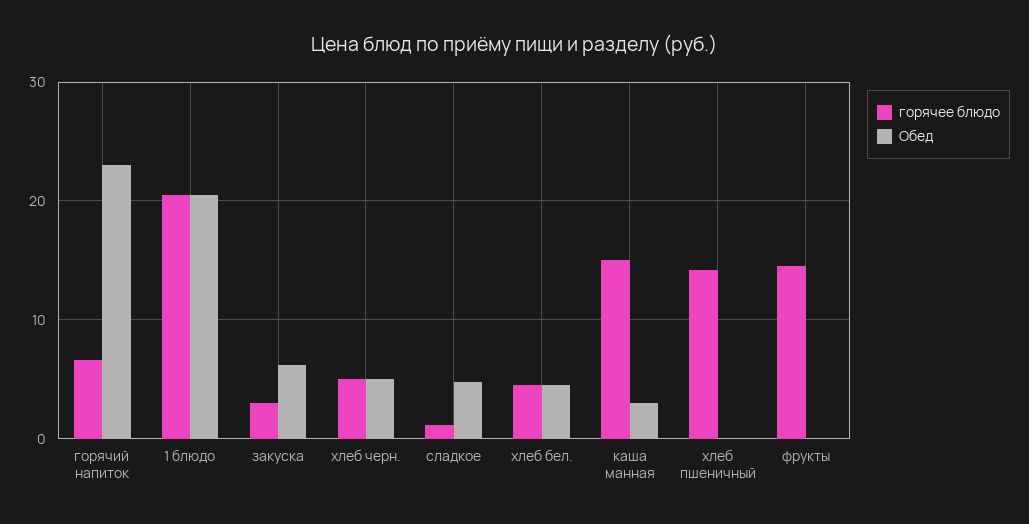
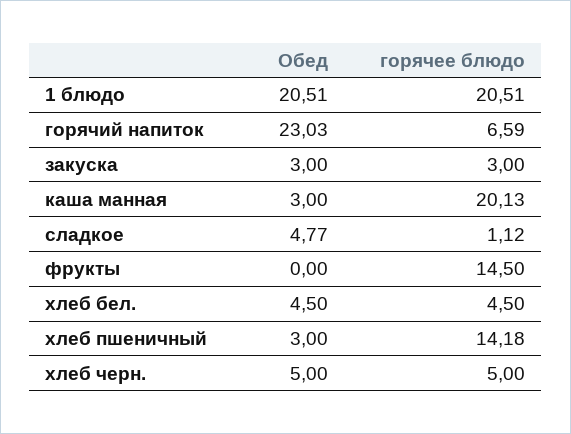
  {
    "горячее блюдо": {
      "горячий напиток": 6.59,
      "1 блюдо": 20.51,
      "закуска": 3,
      "хлеб черн.": 5,
      "сладкое": 1.12,
      "хлеб бел.": 4.5,
-     "каша манная": 15,
+     "каша манная": 20.13,
      "хлеб пшеничный": 14.18,
      "фрукты": 14.5
    },
    "Обед": {
      "горячий напиток": 23.03,
      "1 блюдо": 20.51,
-     "закуска": 6,
+     "закуска": 3,
      "хлеб черн.": 5,
      "сладкое": 4.77,
      "хлеб бел.": 4.5,
      "каша манная": 3,
-     "хлеб пшеничный": 0,
+     "хлеб пшеничный": 3,
      "фрукты": 0
    }
  }

